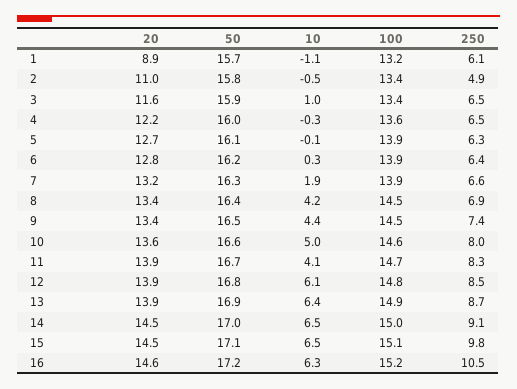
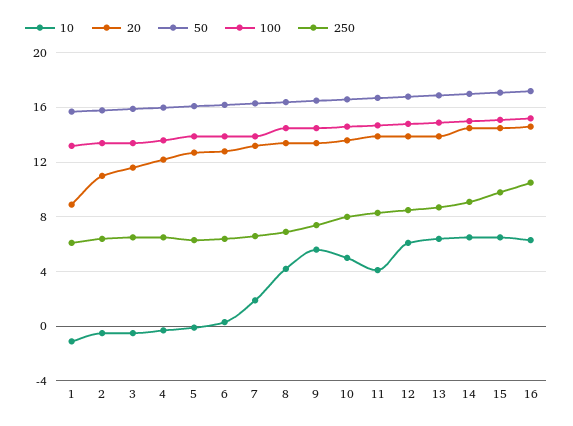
  {
    "20": {
      "1": 8.9,
      "2": 11,
      "3": 11.6,
      "4": 12.2,
      "5": 12.7,
      "6": 12.8,
      "7": 13.2,
      "8": 13.4,
      "9": 13.4,
      "10": 13.6,
      "11": 13.9,
      "12": 13.9,
      "13": 13.9,
      "14": 14.5,
      "15": 14.5,
      "16": 14.6
    },
    "50": {
      "1": 15.7,
      "2": 15.8,
      "3": 15.9,
      "4": 16,
      "5": 16.1,
      "6": 16.2,
      "7": 16.3,
      "8": 16.4,
      "9": 16.5,
      "10": 16.6,
      "11": 16.7,
      "12": 16.8,
      "13": 16.9,
      "14": 17,
      "15": 17.1,
      "16": 17.2
    },
    "10": {
      "1": -1.1,
      "2": -0.5,
-     "3": 1,
+     "3": -0.5,
      "4": -0.3,
      "5": -0.1,
      "6": 0.3,
      "7": 1.9,
      "8": 4.2,
-     "9": 4.4,
+     "9": 5.5,
      "10": 5,
      "11": 4.1,
      "12": 6.1,
      "13": 6.4,
      "14": 6.5,
      "15": 6.5,
      "16": 6.3
    },
    "100": {
      "1": 13.2,
      "2": 13.4,
      "3": 13.4,
      "4": 13.6,
      "5": 13.9,
      "6": 13.9,
      "7": 13.9,
      "8": 14.5,
      "9": 14.5,
      "10": 14.6,
      "11": 14.7,
      "12": 14.8,
      "13": 14.9,
      "14": 15,
      "15": 15.1,
      "16": 15.2
    },
    "250": {
      "1": 6.1,
-     "2": 4.9,
+     "2": 6.5,
      "3": 6.5,
      "4": 6.5,
      "5": 6.3,
      "6": 6.4,
      "7": 6.6,
      "8": 6.9,
      "9": 7.4,
      "10": 8,
      "11": 8.3,
      "12": 8.5,
      "13": 8.7,
      "14": 9.1,
      "15": 9.8,
      "16": 10.5
    }
  }

